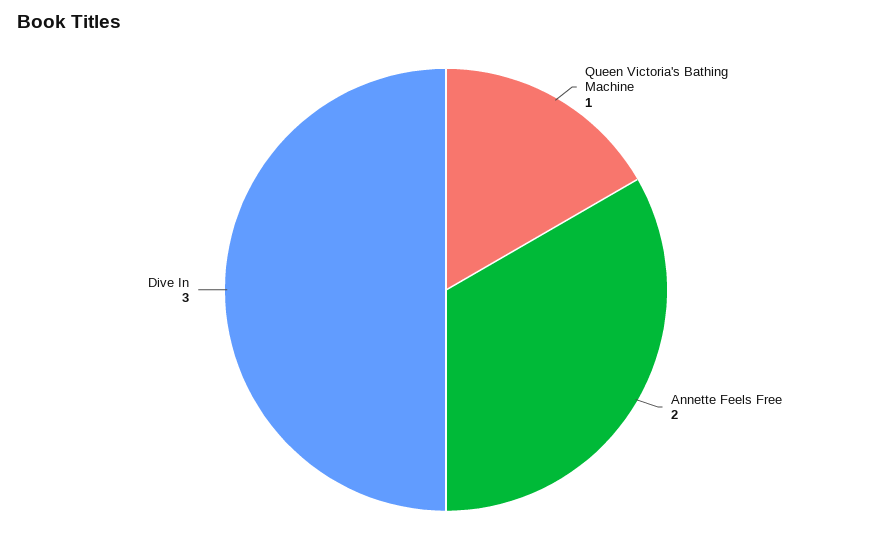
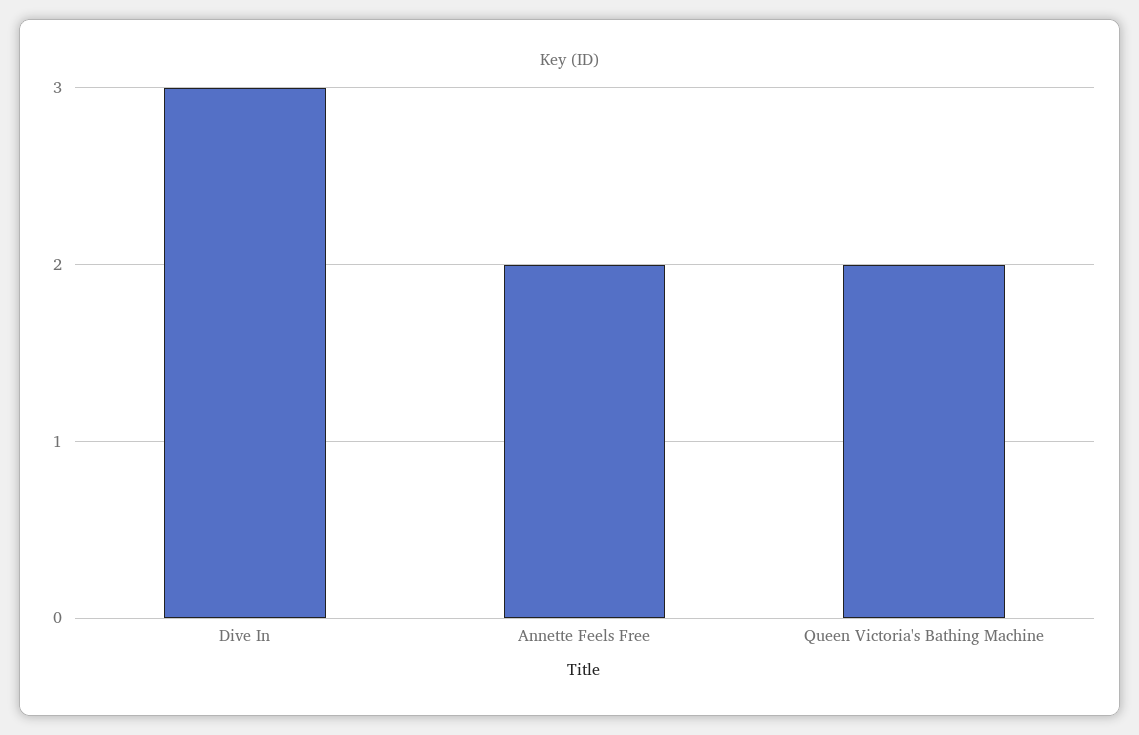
  {
-   "Queen Victoria's Bathing Machine": 1,
+   "Queen Victoria's Bathing Machine": 2,
    "Annette Feels Free": 2,
    "Dive In": 3
  }

